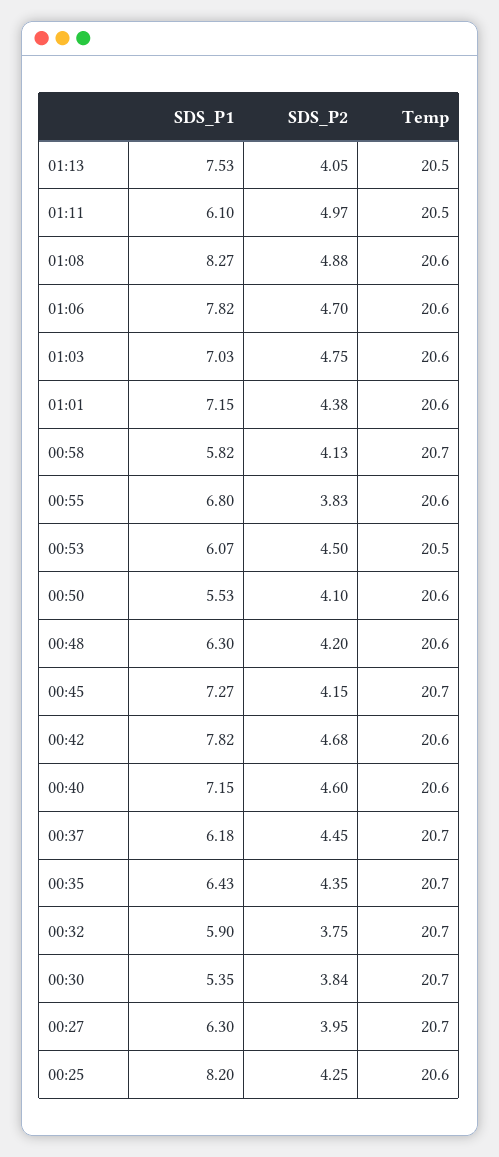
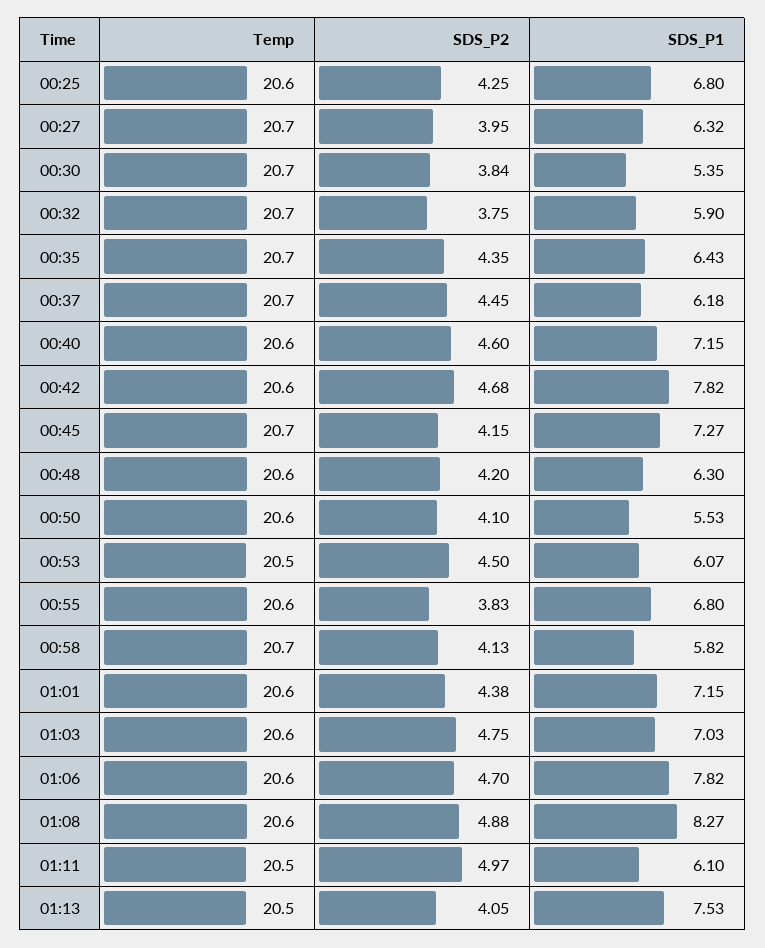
  {
    "SDS_P1": {
      "01:13": 7.53,
      "01:11": 6.1,
      "01:08": 8.27,
      "01:06": 7.82,
      "01:03": 7.03,
      "01:01": 7.15,
      "00:58": 5.82,
      "00:55": 6.8,
      "00:53": 6.07,
      "00:50": 5.53,
      "00:48": 6.3,
      "00:45": 7.27,
      "00:42": 7.82,
      "00:40": 7.15,
      "00:37": 6.18,
      "00:35": 6.43,
      "00:32": 5.9,
      "00:30": 5.35,
-     "00:27": 6.3,
+     "00:27": 6.32,
-     "00:25": 8.2
+     "00:25": 6.8
    },
    "SDS_P2": {
      "01:13": 4.05,
      "01:11": 4.97,
      "01:08": 4.88,
      "01:06": 4.7,
      "01:03": 4.75,
      "01:01": 4.38,
      "00:58": 4.13,
      "00:55": 3.83,
      "00:53": 4.5,
      "00:50": 4.1,
      "00:48": 4.2,
      "00:45": 4.15,
      "00:42": 4.68,
      "00:40": 4.6,
      "00:37": 4.45,
      "00:35": 4.35,
      "00:32": 3.75,
      "00:30": 3.84,
      "00:27": 3.95,
      "00:25": 4.25
    },
    "Temp": {
      "01:13": 20.5,
      "01:11": 20.5,
      "01:08": 20.6,
      "01:06": 20.6,
      "01:03": 20.6,
      "01:01": 20.6,
      "00:58": 20.7,
      "00:55": 20.6,
      "00:53": 20.5,
      "00:50": 20.6,
      "00:48": 20.6,
      "00:45": 20.7,
      "00:42": 20.6,
      "00:40": 20.6,
      "00:37": 20.7,
      "00:35": 20.7,
      "00:32": 20.7,
      "00:30": 20.7,
      "00:27": 20.7,
      "00:25": 20.6
    }
  }

